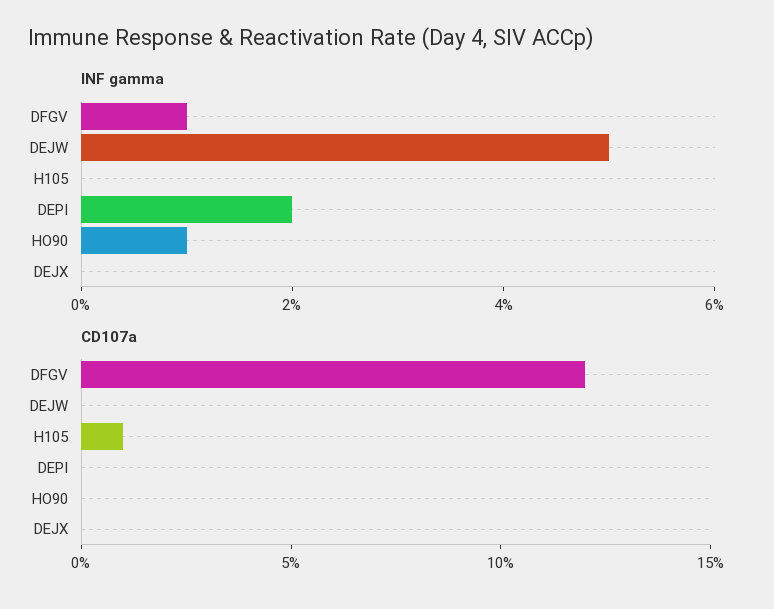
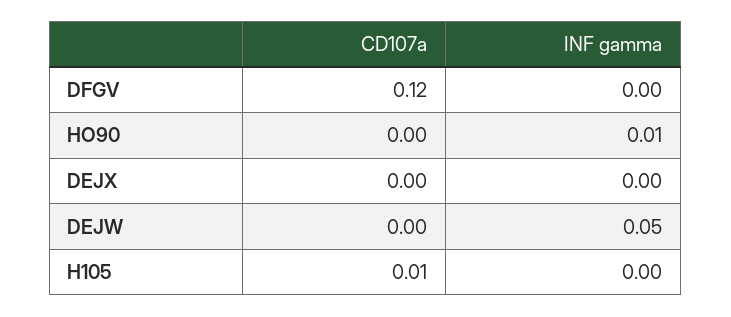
  {
    "INF gamma": {
-     "DFGV": 0.01,
+     "DFGV": 0,
      "DEJW": 0.05,
      "H105": 0,
-     "DEPI": 0.02,
      "HO90": 0.01,
      "DEJX": 0
    },
    "CD107a": {
      "DFGV": 0.12,
      "DEJW": 0,
      "H105": 0.01,
-     "DEPI": 0,
      "HO90": 0,
      "DEJX": 0
    }
  }

